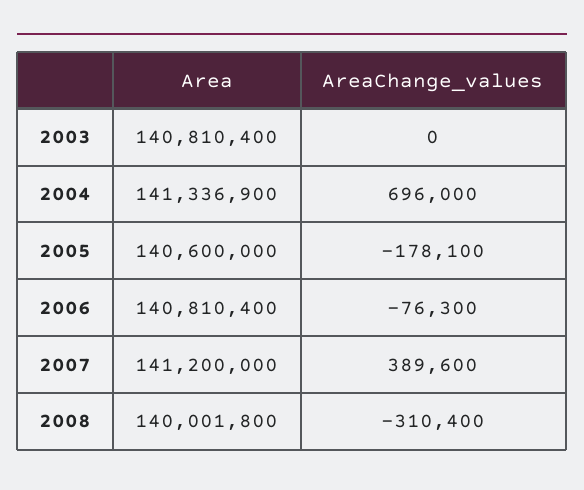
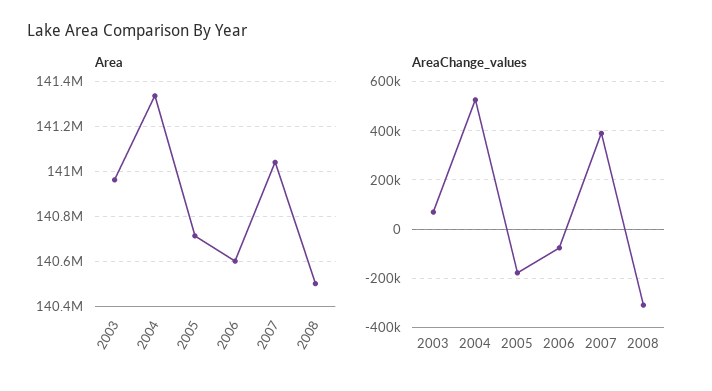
  {
    "Area": {
-     "2003": 140810400,
+     "2003": 140950000,
      "2004": 141336900,
-     "2005": 140600000,
+     "2005": 140700000,
-     "2006": 140810400,
+     "2006": 140600000,
-     "2007": 141200000,
+     "2007": 141050000,
-     "2008": 140001800
+     "2008": 140500000
    },
    "AreaChange_values": {
-     "2003": 0,
+     "2003": 75000,
-     "2004": 696000,
+     "2004": 525000,
      "2005": -178100,
      "2006": -76300,
      "2007": 389600,
      "2008": -310400
    }
  }

